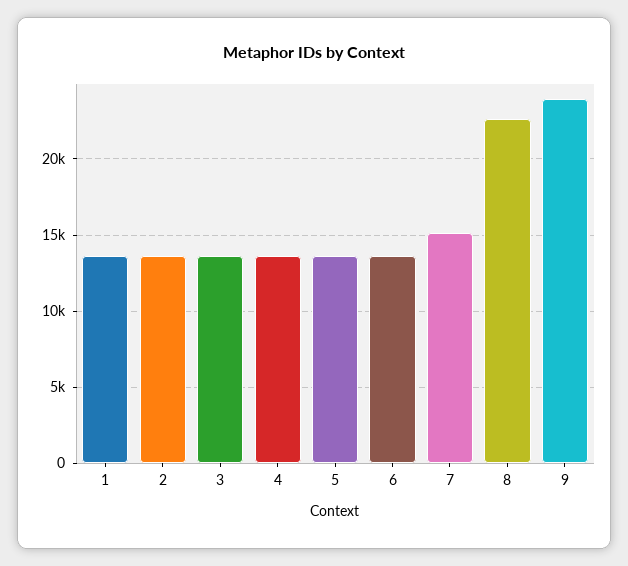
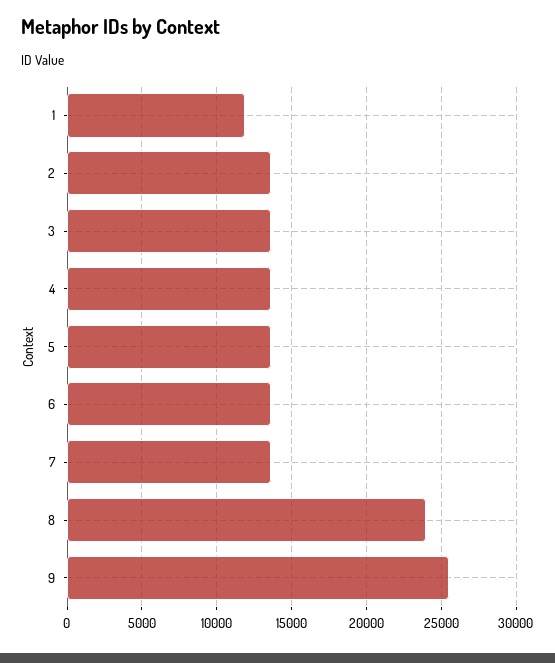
  {
-   "1": 13500,
+   "1": 12000,
    "2": 13500,
    "3": 13500,
    "4": 13500,
    "5": 13500,
    "6": 13500,
-   "7": 15000,
+   "7": 13500,
-   "8": 22500,
+   "8": 24000,
-   "9": 24000
+   "9": 25500
  }

